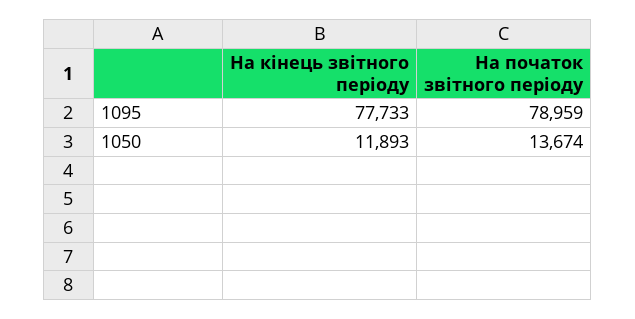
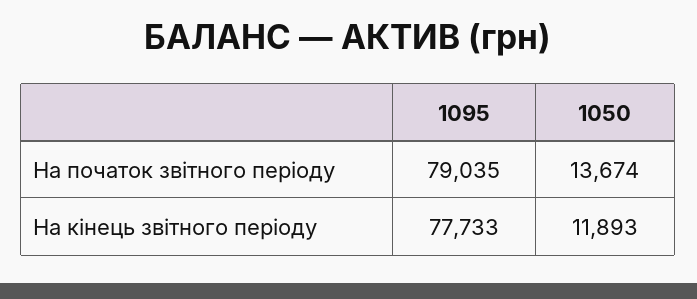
  {
    "На кінець звітного періоду": {
      "1095": 77733,
      "1050": 11893
    },
    "На початок звітного періоду": {
-     "1095": 78959,
+     "1095": 79035,
      "1050": 13674
    }
  }

